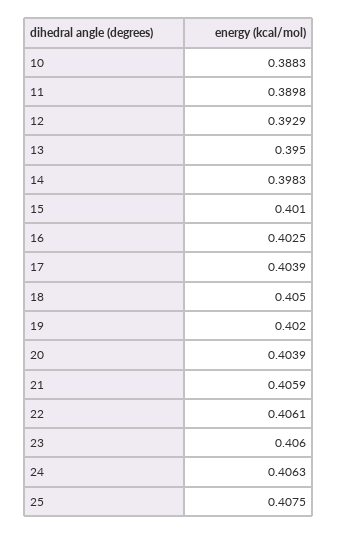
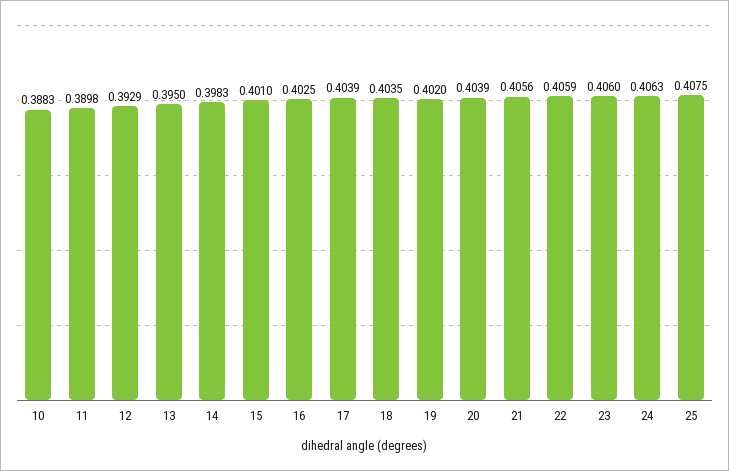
  {
    "10": 0.3883,
    "11": 0.3898,
    "12": 0.3929,
    "13": 0.395,
    "14": 0.3983,
    "15": 0.401,
    "16": 0.4025,
    "17": 0.4039,
-   "18": 0.405,
+   "18": 0.4035,
    "19": 0.402,
    "20": 0.4039,
-   "21": 0.4059,
+   "21": 0.4056,
-   "22": 0.4061,
+   "22": 0.4059,
    "23": 0.406,
    "24": 0.4063,
    "25": 0.4075
  }

